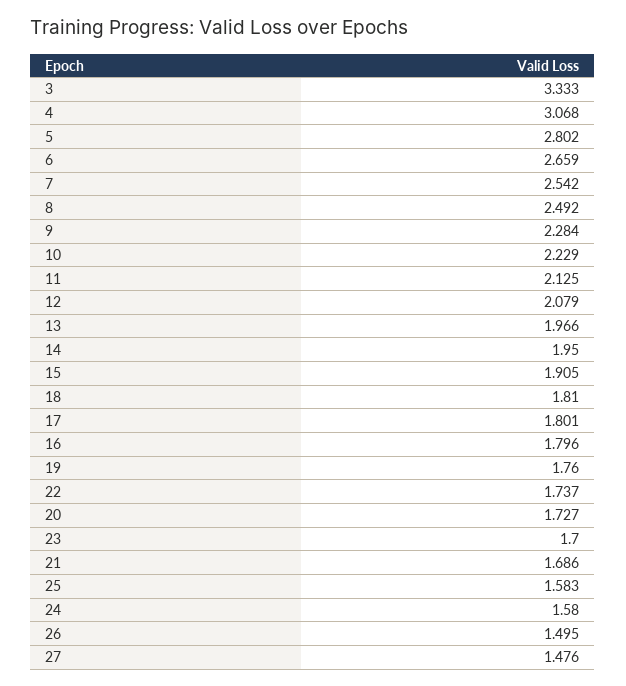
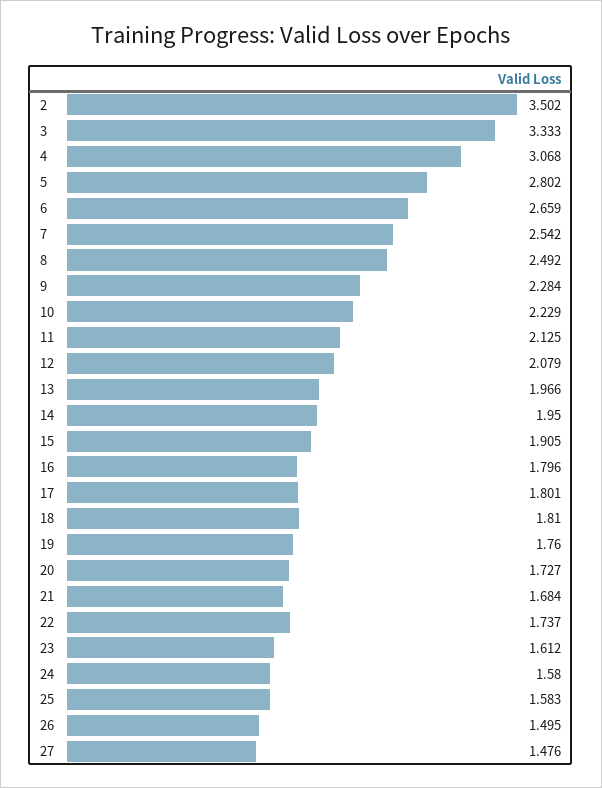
  {
    "3": 3.333,
    "4": 3.068,
    "5": 2.802,
    "6": 2.659,
    "7": 2.542,
    "8": 2.492,
    "9": 2.284,
    "10": 2.229,
    "11": 2.125,
    "12": 2.079,
    "13": 1.966,
    "14": 1.95,
    "15": 1.905,
    "18": 1.81,
    "17": 1.801,
    "16": 1.796,
    "19": 1.76,
    "22": 1.737,
    "20": 1.727,
-   "23": 1.7,
+   "23": 1.612,
-   "21": 1.686,
+   "21": 1.684,
    "25": 1.583,
    "24": 1.58,
    "26": 1.495,
-   "27": 1.476
+   "27": 1.476,
+   "2": 3.502
  }

